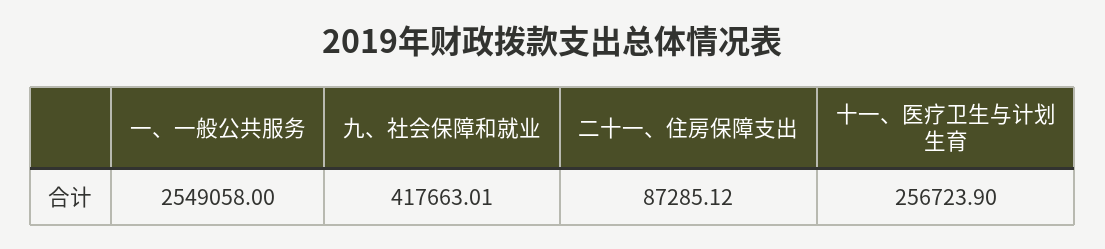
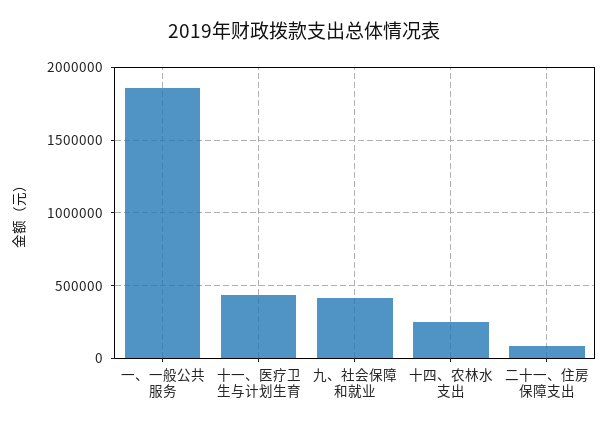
  {
-   "一、一般公共服务": 2549058,
+   "一、一般公共服务": 1850000,
    "九、社会保障和就业": 417663.01,
    "二十一、住房保障支出": 87285.12,
-   "十一、医疗卫生与计划生育": 256723.9
+   "十一、医疗卫生与计划生育": 450000,
+   "十四、农林水支出": 250000
  }

